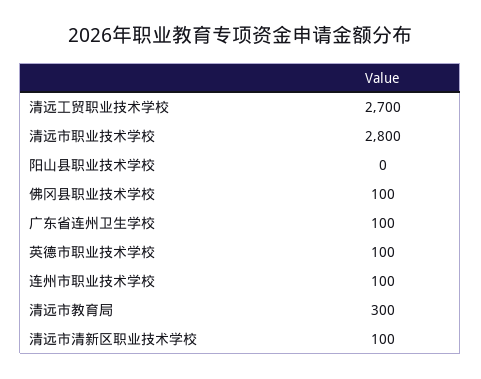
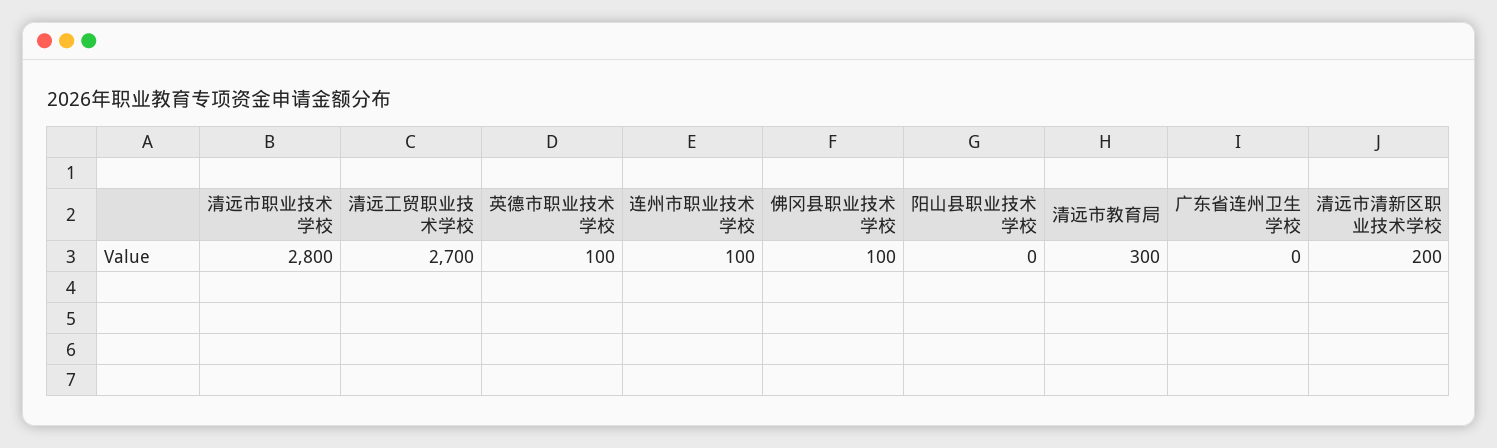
  {
    "清远工贸职业技术学校": 2700,
    "清远市职业技术学校": 2800,
    "阳山县职业技术学校": 0,
    "佛冈县职业技术学校": 100,
-   "广东省连州卫生学校": 100,
+   "广东省连州卫生学校": 0,
    "英德市职业技术学校": 100,
    "连州市职业技术学校": 100,
    "清远市教育局": 300,
-   "清远市清新区职业技术学校": 100
+   "清远市清新区职业技术学校": 200
  }

